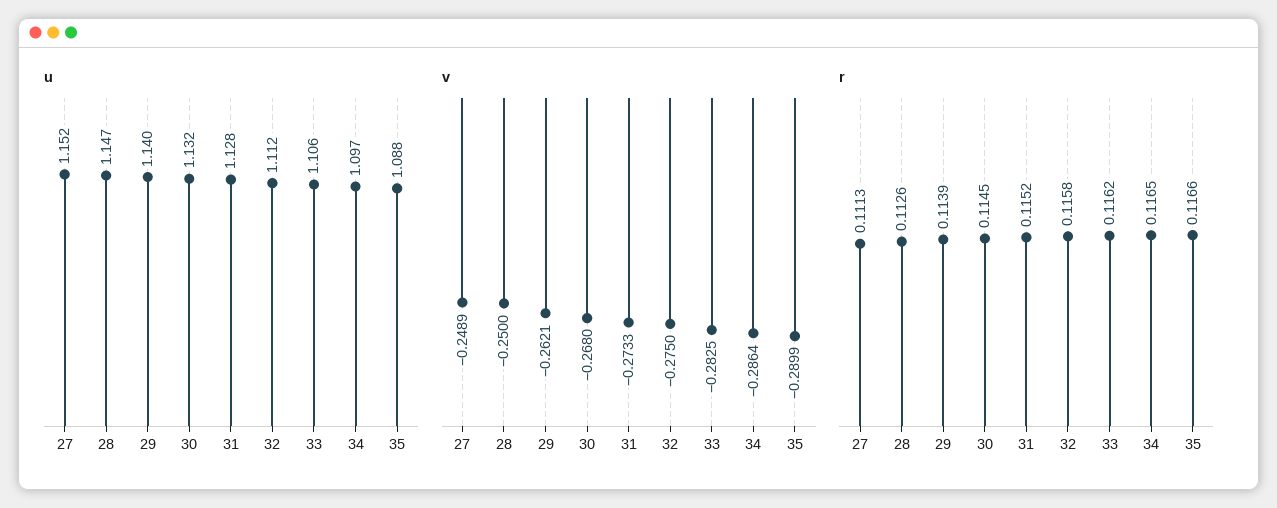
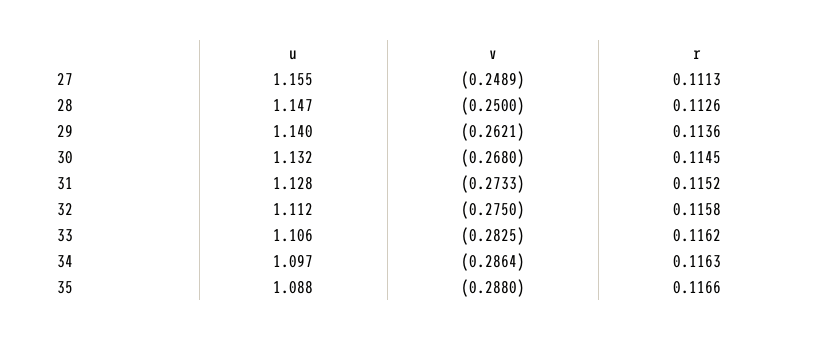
  {
    "u": {
-     "27": 1.152,
+     "27": 1.155,
      "28": 1.147,
      "29": 1.14,
      "30": 1.132,
      "31": 1.128,
      "32": 1.112,
      "33": 1.106,
      "34": 1.097,
      "35": 1.088
    },
    "v": {
      "27": -0.2489,
      "28": -0.25,
      "29": -0.2621,
      "30": -0.268,
      "31": -0.2733,
      "32": -0.275,
      "33": -0.2825,
      "34": -0.2864,
-     "35": -0.2899
+     "35": -0.288
    },
    "r": {
      "27": 0.1113,
      "28": 0.1126,
-     "29": 0.1139,
+     "29": 0.1136,
      "30": 0.1145,
      "31": 0.1152,
      "32": 0.1158,
      "33": 0.1162,
-     "34": 0.1165,
+     "34": 0.1163,
      "35": 0.1166
    }
  }

